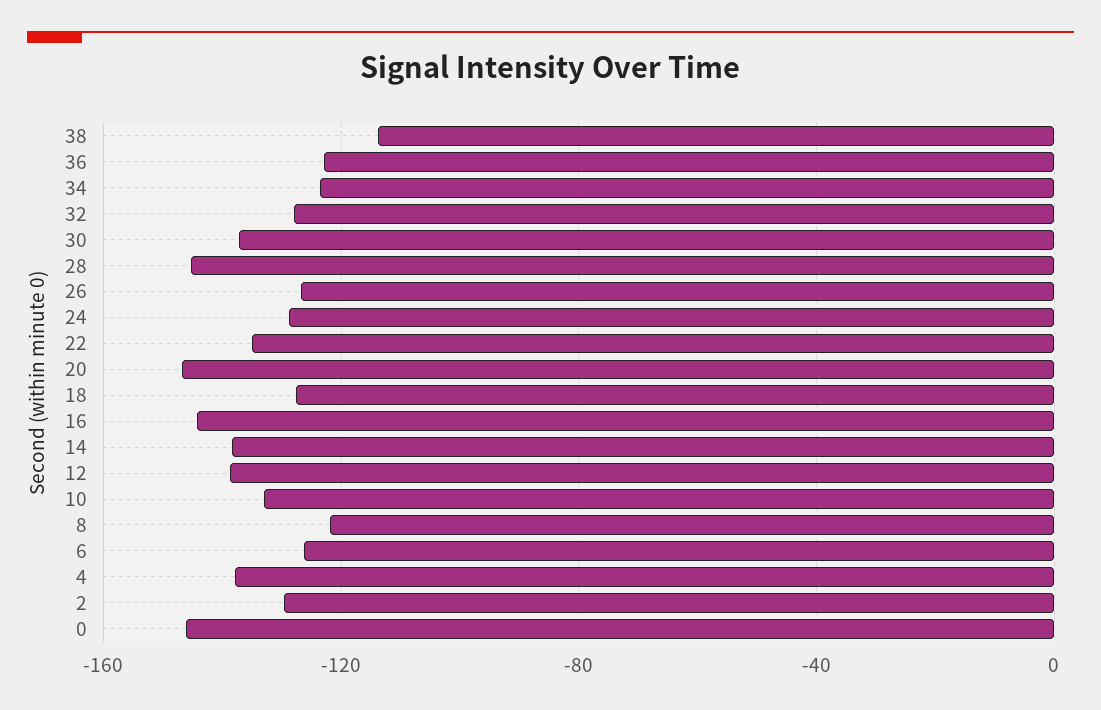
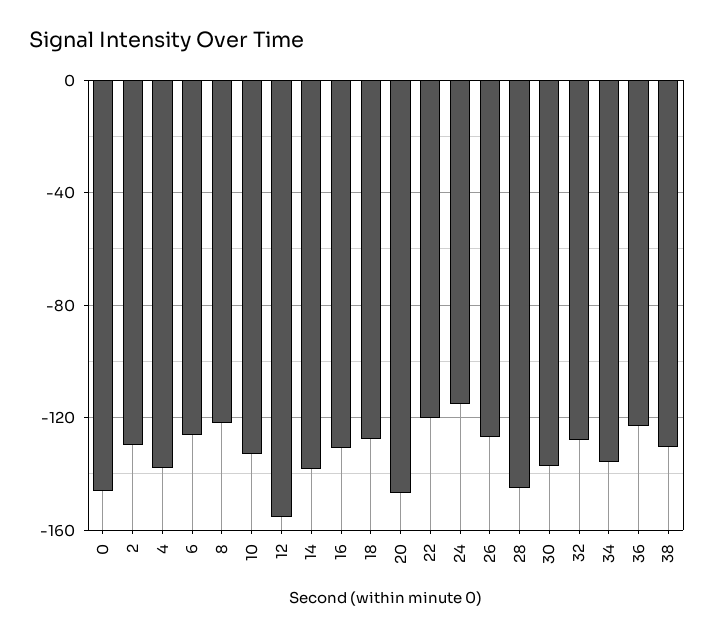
  {
-   "38": -115,
+   "38": -130,
    "36": -125,
-   "34": -125,
+   "34": -135,
    "32": -130,
    "30": -135,
    "28": -145,
    "26": -125,
-   "24": -130,
+   "24": -115,
-   "22": -135,
+   "22": -120,
    "20": -145,
    "18": -130,
-   "16": -145,
+   "16": -130,
    "14": -140,
-   "12": -140,
+   "12": -155,
    "10": -135,
    "8": -120,
    "6": -125,
    "4": -140,
    "2": -130,
    "0": -145
  }

